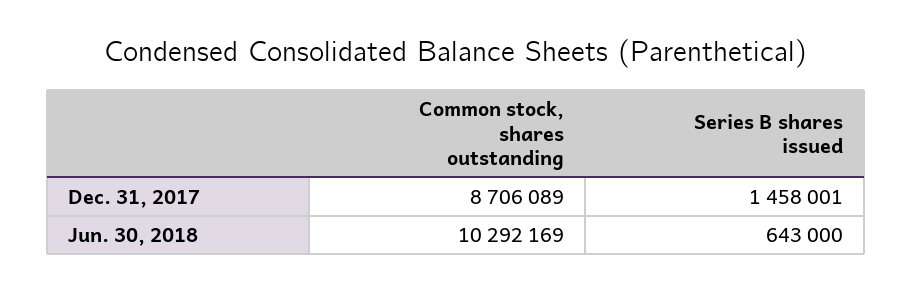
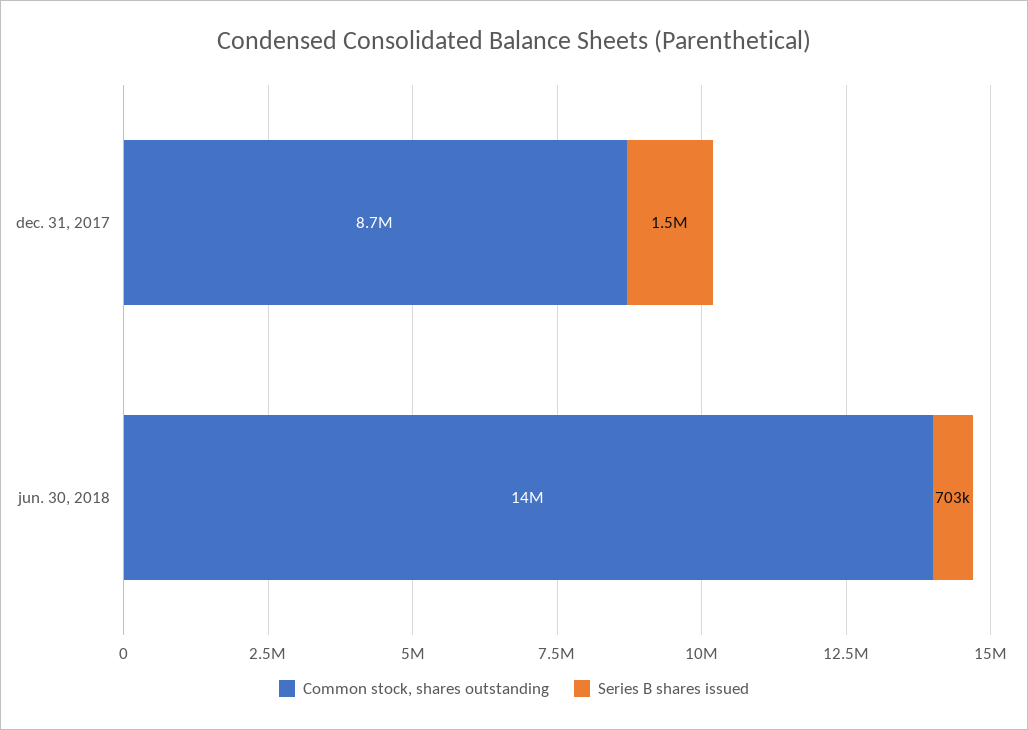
  {
    "Common stock, shares outstanding": {
      "Dec. 31, 2017": 8706089,
-     "Jun. 30, 2018": 10292169
+     "Jun. 30, 2018": 14000000
    },
    "Series B shares issued": {
      "Dec. 31, 2017": 1458001,
-     "Jun. 30, 2018": 643000
+     "Jun. 30, 2018": 703000
    }
  }

